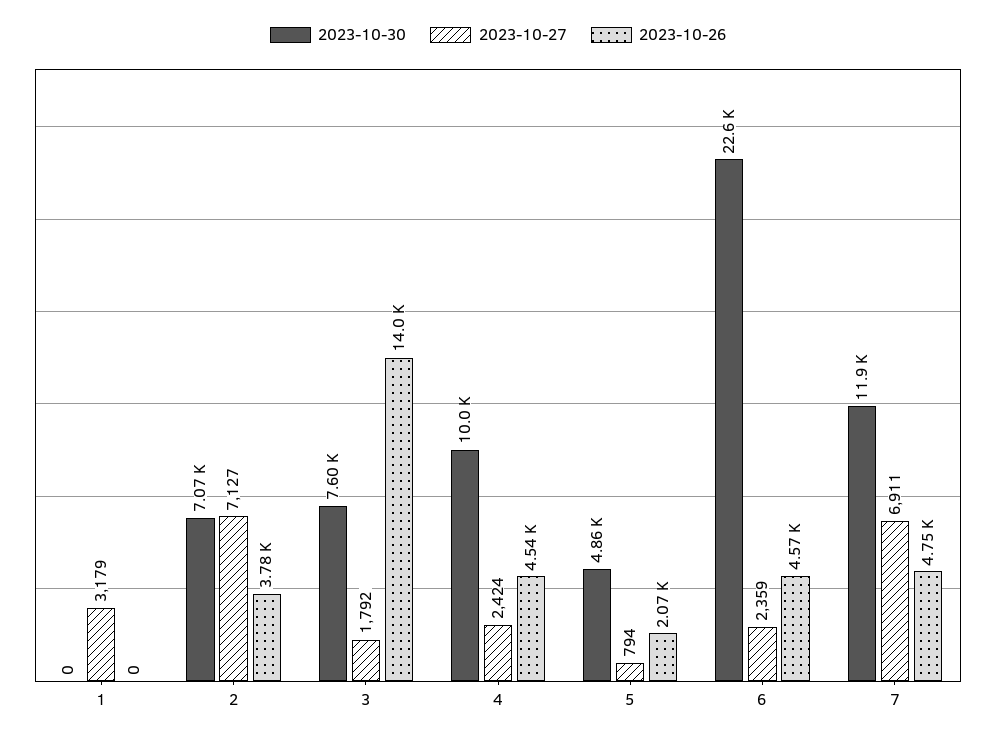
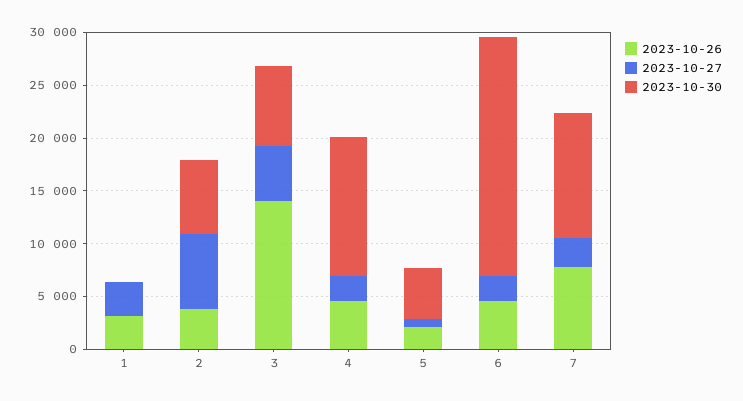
  {
    "2023-10-30": {
      "1": 0,
      "2": 7070,
      "3": 7600,
-     "4": 10000,
+     "4": 13000,
      "5": 4860,
      "6": 22600,
      "7": 11900
    },
    "2023-10-27": {
      "1": 3179,
      "2": 7127,
-     "3": 1792,
+     "3": 5000,
      "4": 2424,
      "5": 794,
      "6": 2359,
-     "7": 6911
+     "7": 3000
    },
    "2023-10-26": {
-     "1": 0,
+     "1": 3000,
      "2": 3780,
      "3": 14000,
      "4": 4540,
      "5": 2070,
      "6": 4570,
-     "7": 4750
+     "7": 8000
    }
  }

